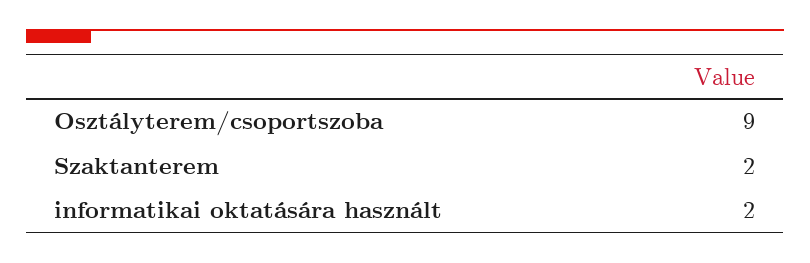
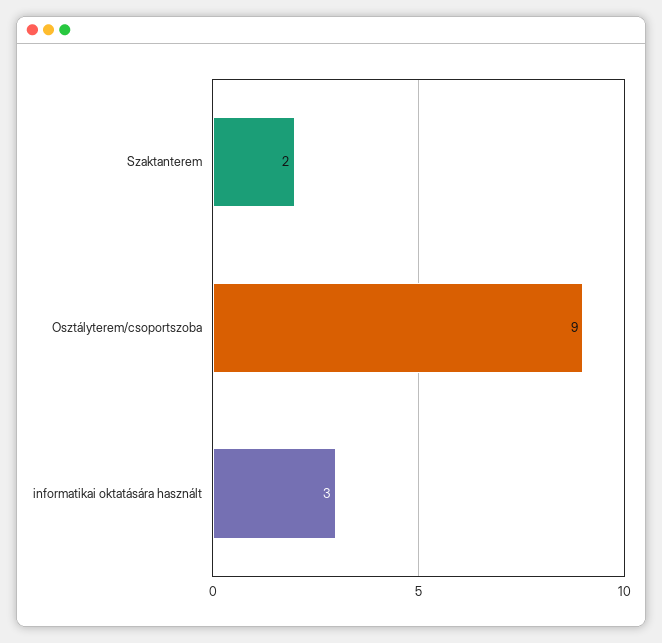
  {
    "Osztályterem/csoportszoba": 9,
    "Szaktanterem": 2,
-   "informatikai oktatására használt": 2
+   "informatikai oktatására használt": 3
  }

